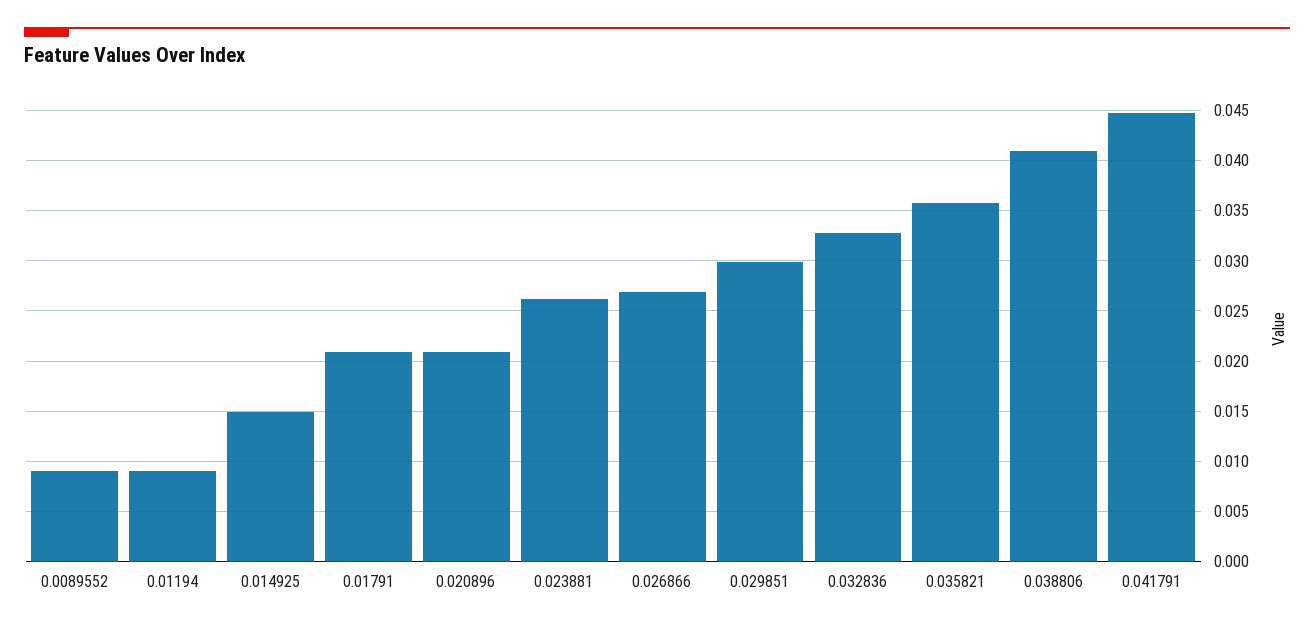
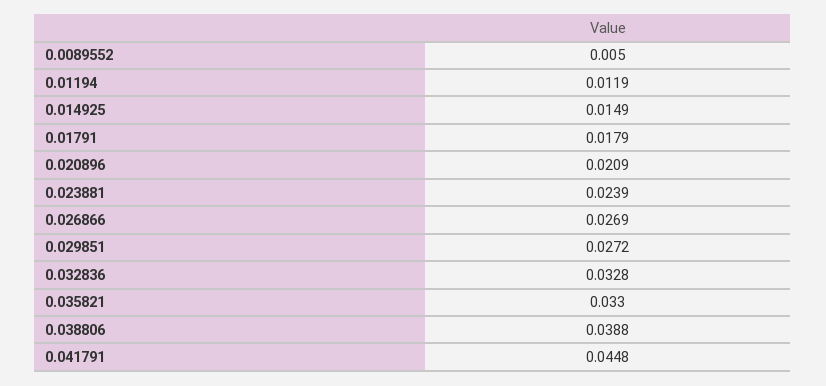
  {
-   "0.0089552": 0.009,
+   "0.0089552": 0.005,
-   "0.01194": 0.009,
+   "0.01194": 0.0119,
    "0.014925": 0.0149,
-   "0.01791": 0.021,
+   "0.01791": 0.0179,
    "0.020896": 0.0209,
-   "0.023881": 0.026,
+   "0.023881": 0.0239,
    "0.026866": 0.0269,
-   "0.029851": 0.03,
+   "0.029851": 0.0272,
    "0.032836": 0.0328,
-   "0.035821": 0.036,
+   "0.035821": 0.033,
-   "0.038806": 0.041,
+   "0.038806": 0.0388,
    "0.041791": 0.0448
  }

